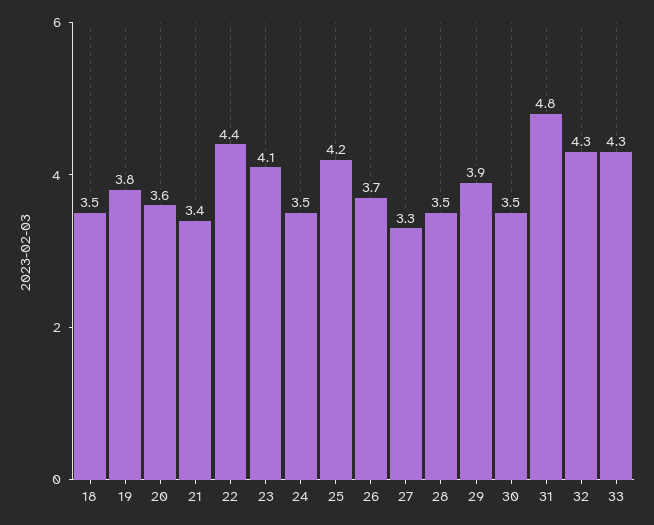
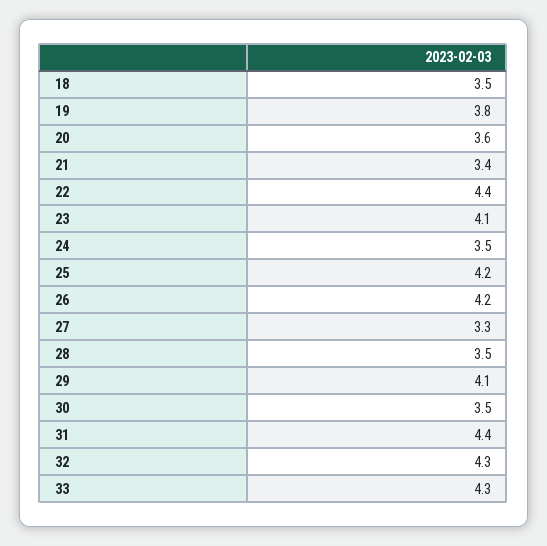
  {
    "18": 3.5,
    "19": 3.8,
    "20": 3.6,
    "21": 3.4,
    "22": 4.4,
    "23": 4.1,
    "24": 3.5,
    "25": 4.2,
-   "26": 3.7,
+   "26": 4.2,
    "27": 3.3,
    "28": 3.5,
-   "29": 3.9,
+   "29": 4.1,
    "30": 3.5,
-   "31": 4.8,
+   "31": 4.4,
    "32": 4.3,
    "33": 4.3
  }

